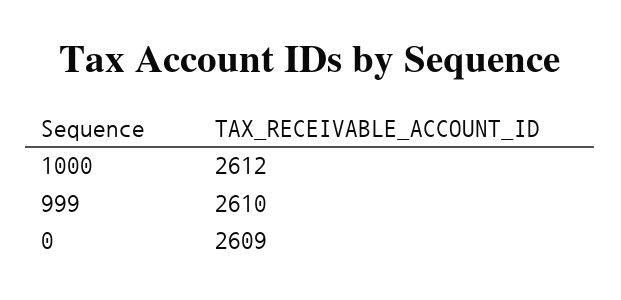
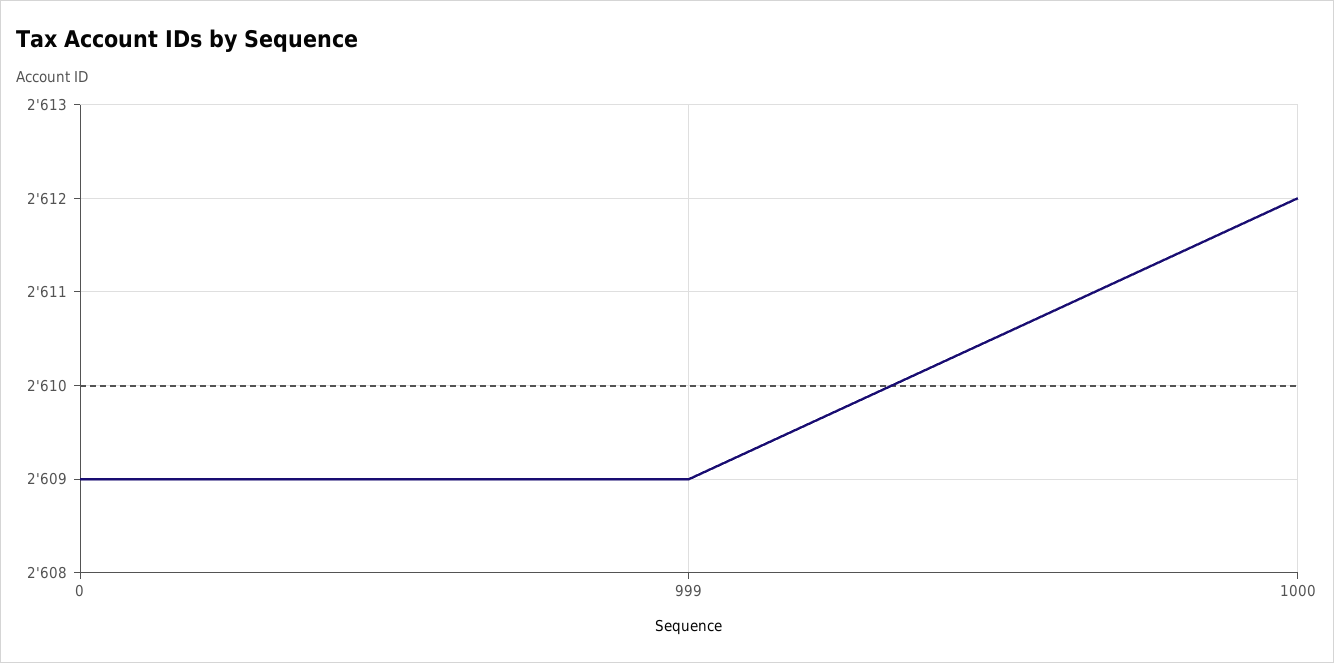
  {
    "1000": 2612,
-   "999": 2610,
+   "999": 2609,
    "0": 2609
  }

